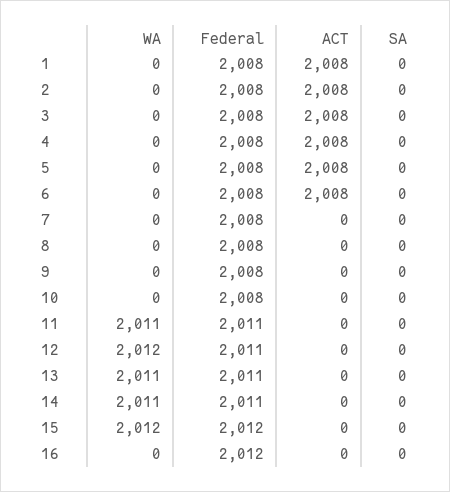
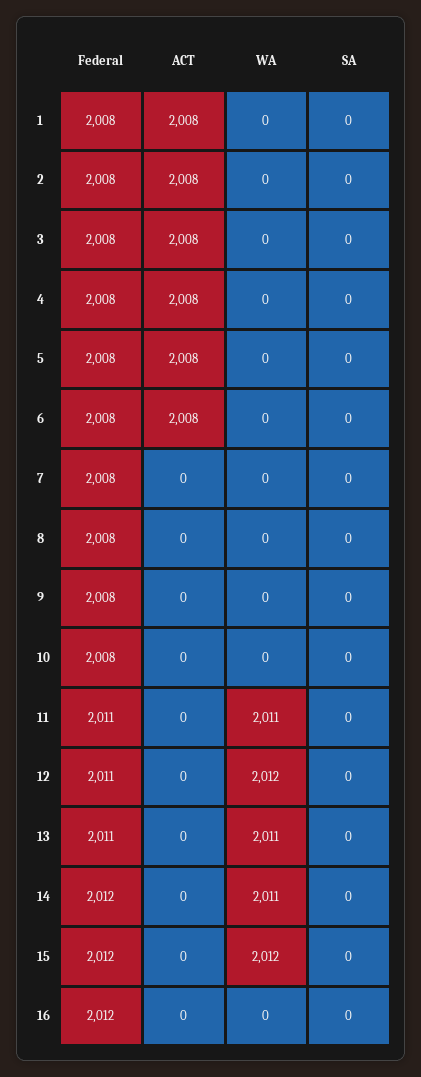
  {
    "WA": {
      "1": 0,
      "2": 0,
      "3": 0,
      "4": 0,
      "5": 0,
      "6": 0,
      "7": 0,
      "8": 0,
      "9": 0,
      "10": 0,
      "11": 2011,
      "12": 2012,
      "13": 2011,
      "14": 2011,
      "15": 2012,
      "16": 0
    },
    "Federal": {
      "1": 2008,
      "2": 2008,
      "3": 2008,
      "4": 2008,
      "5": 2008,
      "6": 2008,
      "7": 2008,
      "8": 2008,
      "9": 2008,
      "10": 2008,
      "11": 2011,
      "12": 2011,
      "13": 2011,
-     "14": 2011,
+     "14": 2012,
      "15": 2012,
      "16": 2012
    },
    "ACT": {
      "1": 2008,
      "2": 2008,
      "3": 2008,
      "4": 2008,
      "5": 2008,
      "6": 2008,
      "7": 0,
      "8": 0,
      "9": 0,
      "10": 0,
      "11": 0,
      "12": 0,
      "13": 0,
      "14": 0,
      "15": 0,
      "16": 0
    },
    "SA": {
      "1": 0,
      "2": 0,
      "3": 0,
      "4": 0,
      "5": 0,
      "6": 0,
      "7": 0,
      "8": 0,
      "9": 0,
      "10": 0,
      "11": 0,
      "12": 0,
      "13": 0,
      "14": 0,
      "15": 0,
      "16": 0
    }
  }

